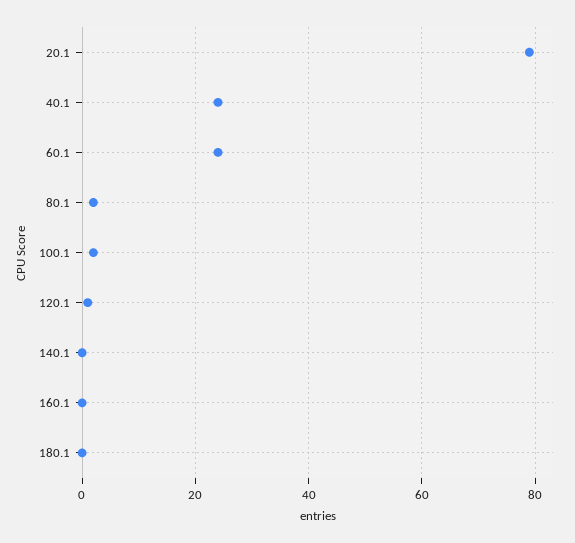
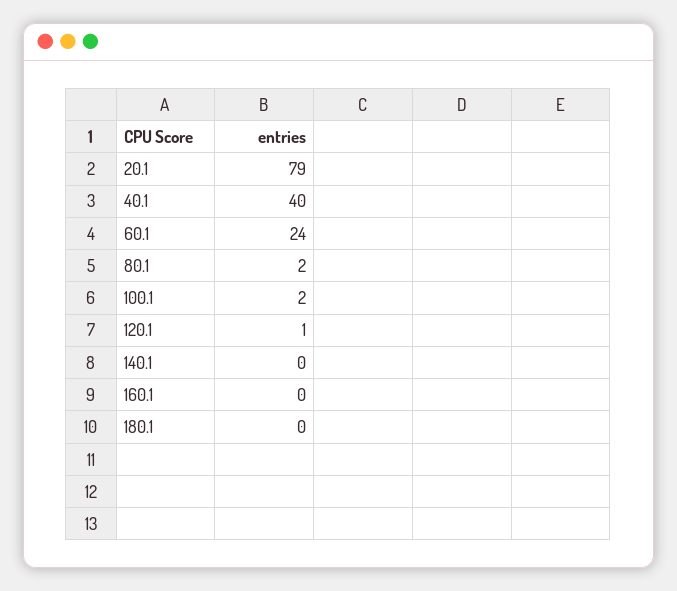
  {
    "20.1": 79,
-   "40.1": 25,
+   "40.1": 40,
    "60.1": 24,
    "80.1": 2,
    "100.1": 2,
    "120.1": 1,
    "140.1": 0,
    "160.1": 0,
    "180.1": 0
  }

